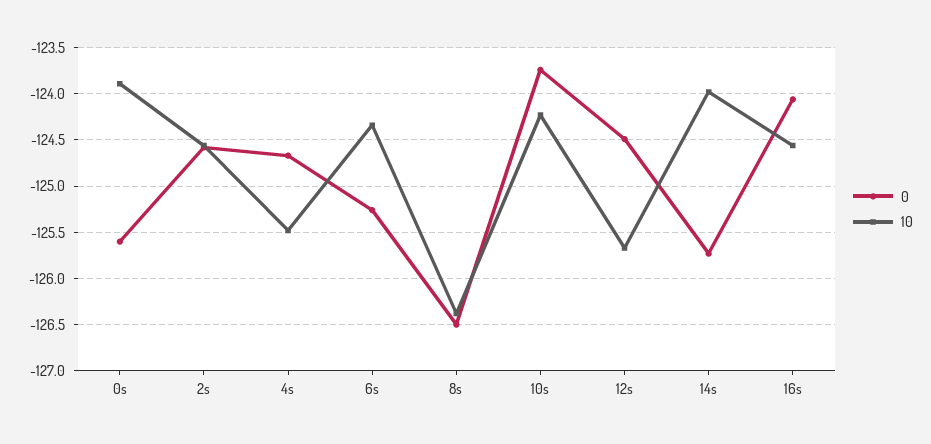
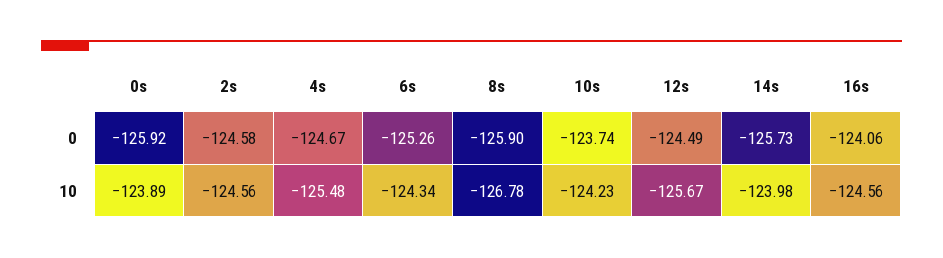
  {
    "0": {
-     "0s": -125.6,
+     "0s": -125.92,
      "2s": -124.58,
      "4s": -124.67,
      "6s": -125.26,
-     "8s": -126.5,
+     "8s": -125.9,
      "10s": -123.74,
      "12s": -124.49,
      "14s": -125.73,
      "16s": -124.06
    },
    "10": {
      "0s": -123.89,
      "2s": -124.56,
      "4s": -125.48,
      "6s": -124.34,
-     "8s": -126.4,
+     "8s": -126.78,
      "10s": -124.23,
      "12s": -125.67,
      "14s": -123.98,
      "16s": -124.56
    }
  }

